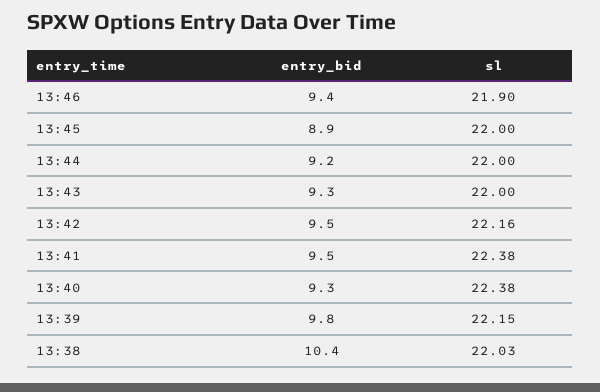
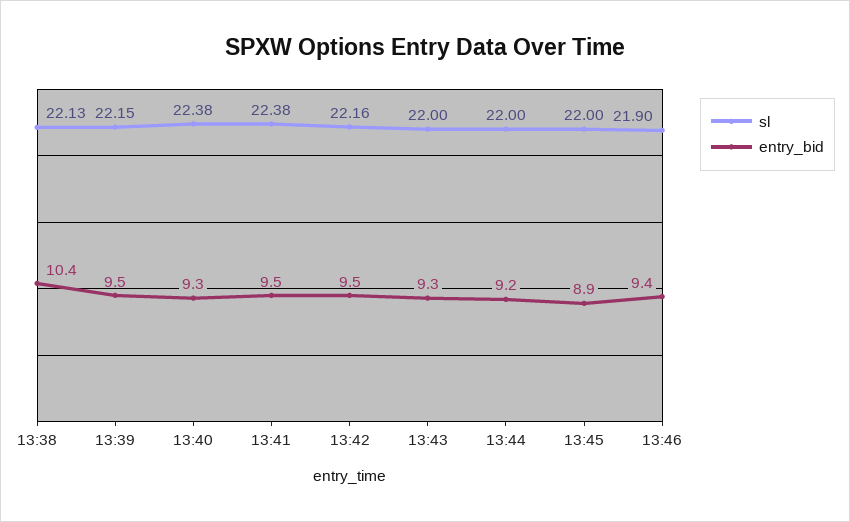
  {
    "entry_bid": {
      "13:46": 9.4,
      "13:45": 8.9,
      "13:44": 9.2,
      "13:43": 9.3,
      "13:42": 9.5,
      "13:41": 9.5,
      "13:40": 9.3,
-     "13:39": 9.8,
+     "13:39": 9.5,
      "13:38": 10.4
    },
    "sl": {
      "13:46": 21.9,
      "13:45": 22,
      "13:44": 22,
      "13:43": 22,
      "13:42": 22.16,
      "13:41": 22.38,
      "13:40": 22.38,
      "13:39": 22.15,
-     "13:38": 22.03
+     "13:38": 22.13
    }
  }

